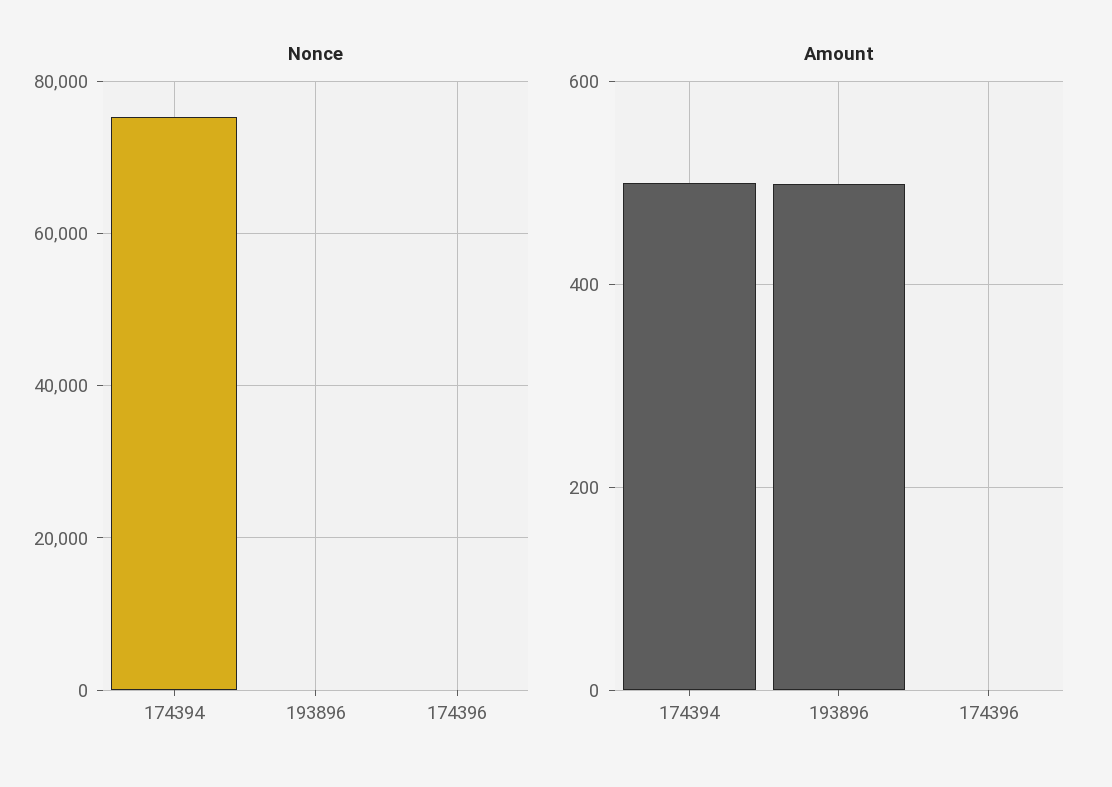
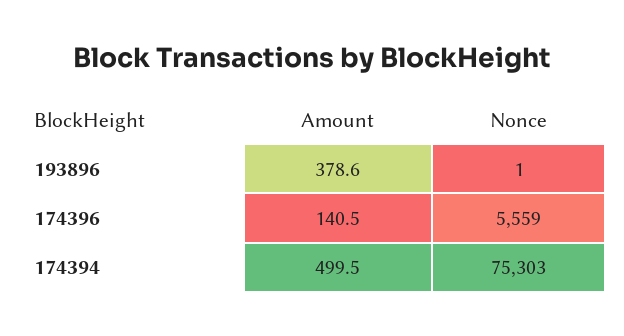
  {
    "Nonce": {
      "174394": 75303,
      "193896": 1,
-     "174396": 0
+     "174396": 5559
    },
    "Amount": {
      "174394": 499.5,
-     "193896": 500,
+     "193896": 378.6,
-     "174396": 0
+     "174396": 140.5
    }
  }

